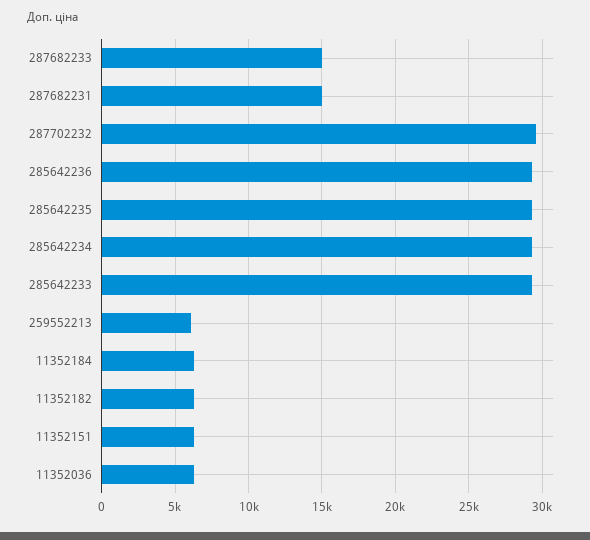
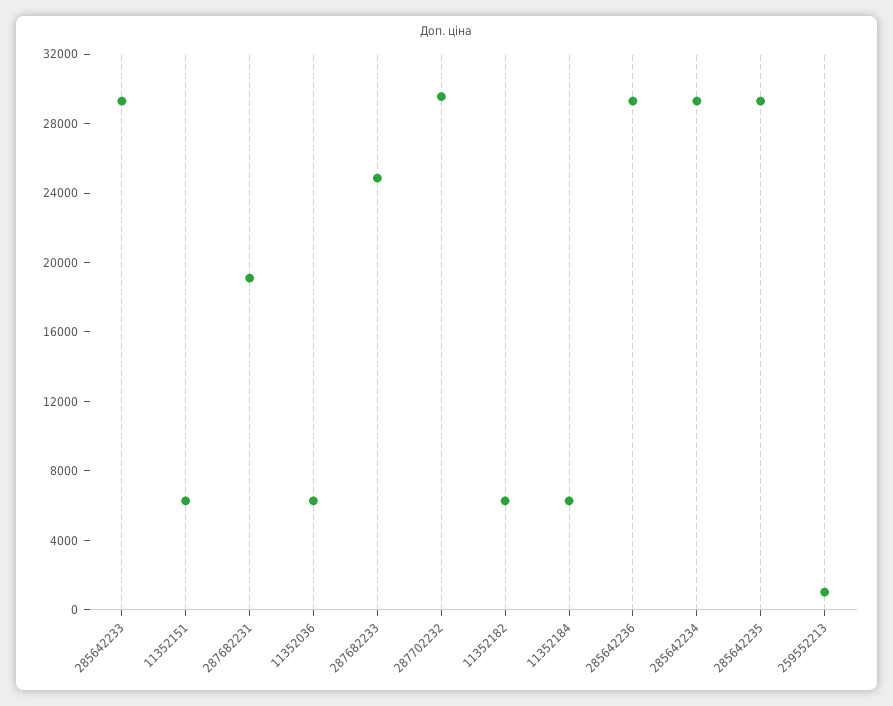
  {
-   "287682233": 15000,
+   "287682233": 25000,
-   "287682231": 15000,
+   "287682231": 19000,
    "287702232": 29500,
    "285642236": 29500,
    "285642235": 29500,
    "285642234": 29500,
    "285642233": 29500,
-   "259552213": 6000,
+   "259552213": 1000,
    "11352184": 6500,
    "11352182": 6500,
    "11352151": 6500,
    "11352036": 6500
  }

